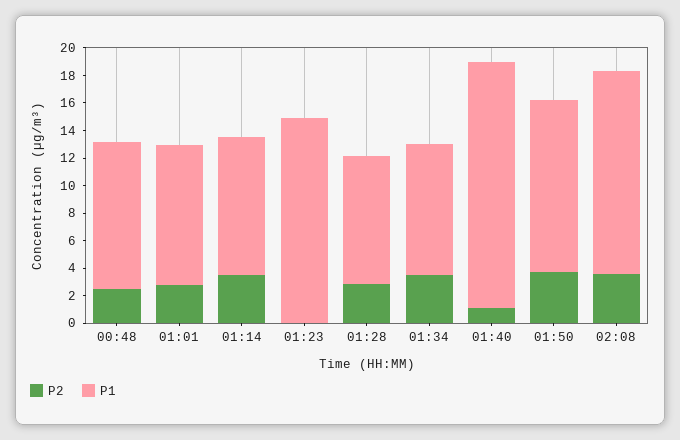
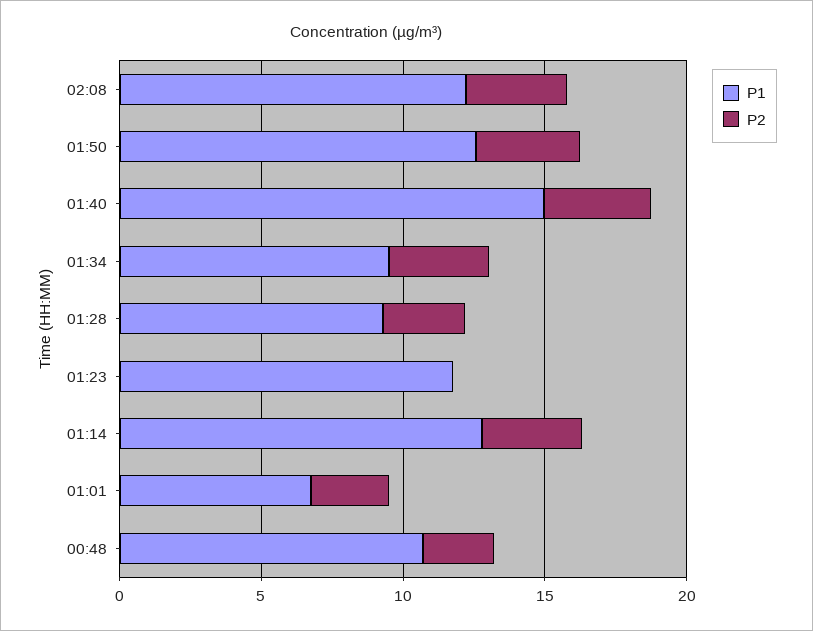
  {
    "P2": {
      "00:48": 3,
      "01:01": 3,
      "01:14": 4,
      "01:23": 0,
      "01:28": 3,
      "01:34": 4,
-     "01:40": 1,
+     "01:40": 4,
      "01:50": 4,
      "02:08": 4
    },
    "P1": {
      "00:48": 11,
-     "01:01": 10,
+     "01:01": 7,
-     "01:14": 10,
+     "01:14": 13,
-     "01:23": 15,
+     "01:23": 12,
      "01:28": 9,
      "01:34": 10,
-     "01:40": 18,
+     "01:40": 15,
      "01:50": 13,
-     "02:08": 15
+     "02:08": 12
    }
  }

